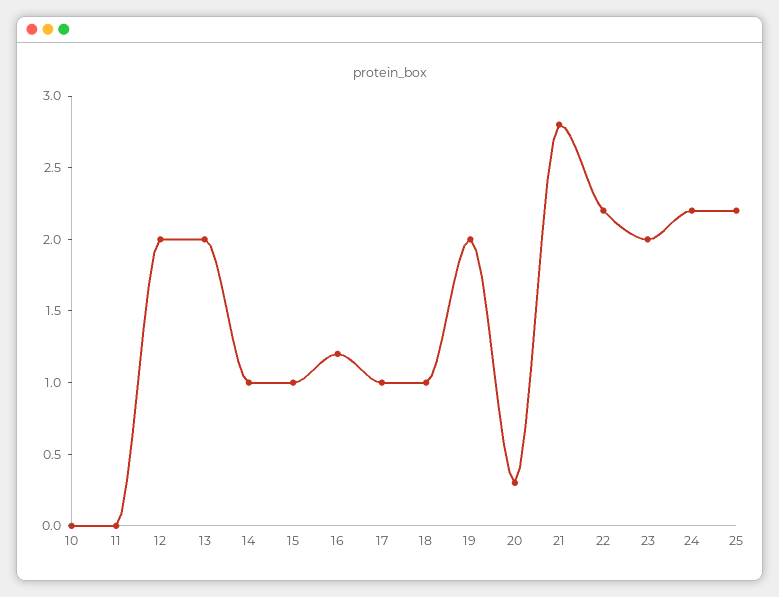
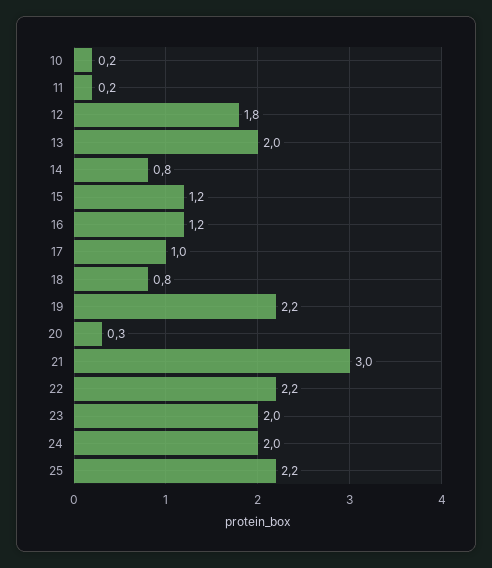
  {
-   "10": 0,
+   "10": 0.2,
-   "11": 0,
+   "11": 0.2,
-   "12": 2,
+   "12": 1.8,
    "13": 2,
-   "14": 1,
+   "14": 0.8,
-   "15": 1,
+   "15": 1.2,
    "16": 1.2,
    "17": 1,
-   "18": 1,
+   "18": 0.8,
-   "19": 2,
+   "19": 2.2,
    "20": 0.3,
-   "21": 2.8,
+   "21": 3,
    "22": 2.2,
    "23": 2,
-   "24": 2.2,
+   "24": 2,
    "25": 2.2
  }

